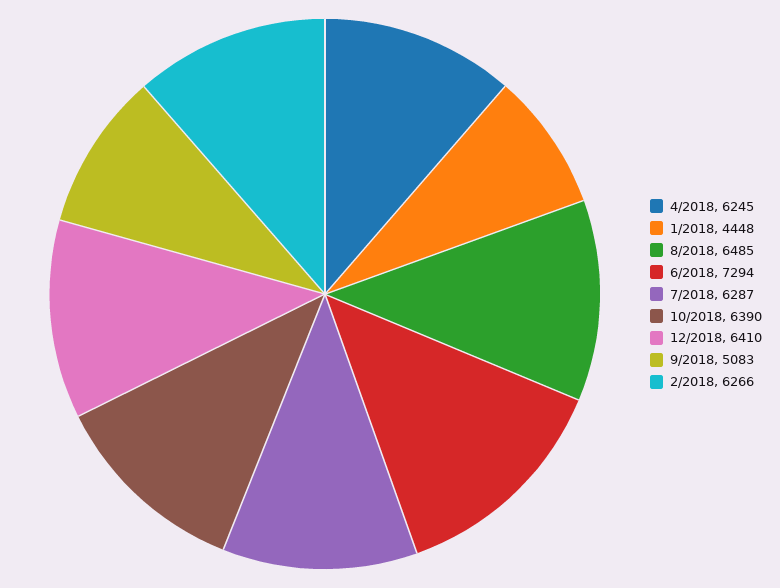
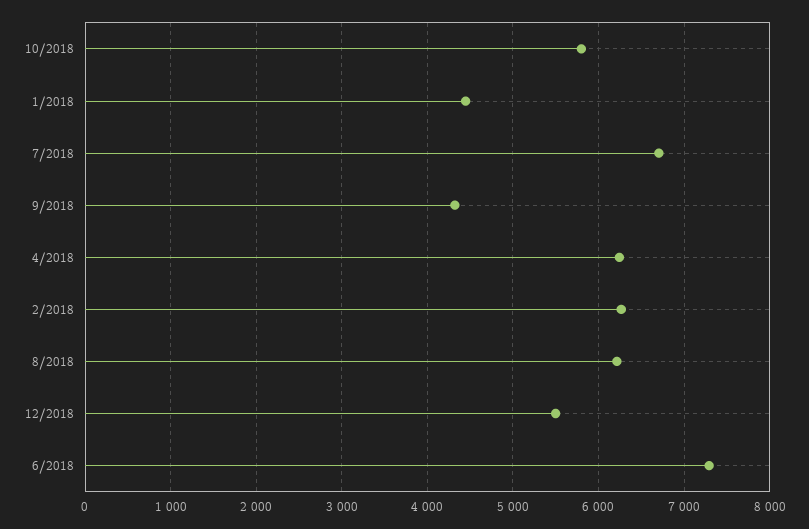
  {
    "4/2018": 6245,
    "1/2018": 4448,
-   "8/2018": 6485,
+   "8/2018": 6200,
    "6/2018": 7294,
-   "7/2018": 6287,
+   "7/2018": 6700,
-   "10/2018": 6390,
+   "10/2018": 5800,
-   "12/2018": 6410,
+   "12/2018": 5500,
-   "9/2018": 5083,
+   "9/2018": 4300,
    "2/2018": 6266
  }

